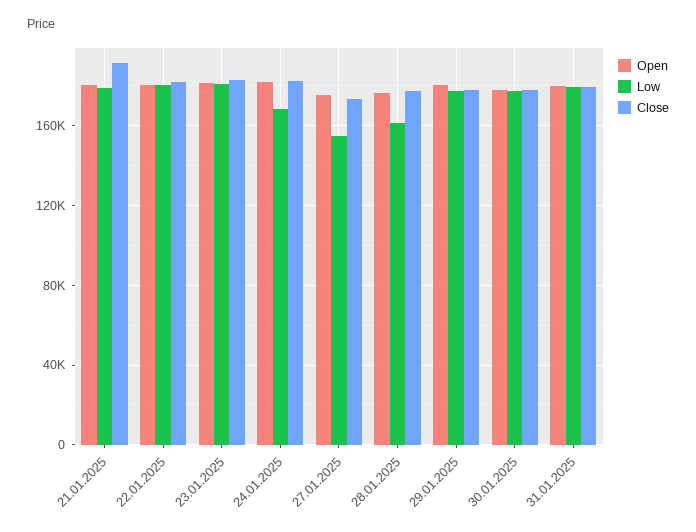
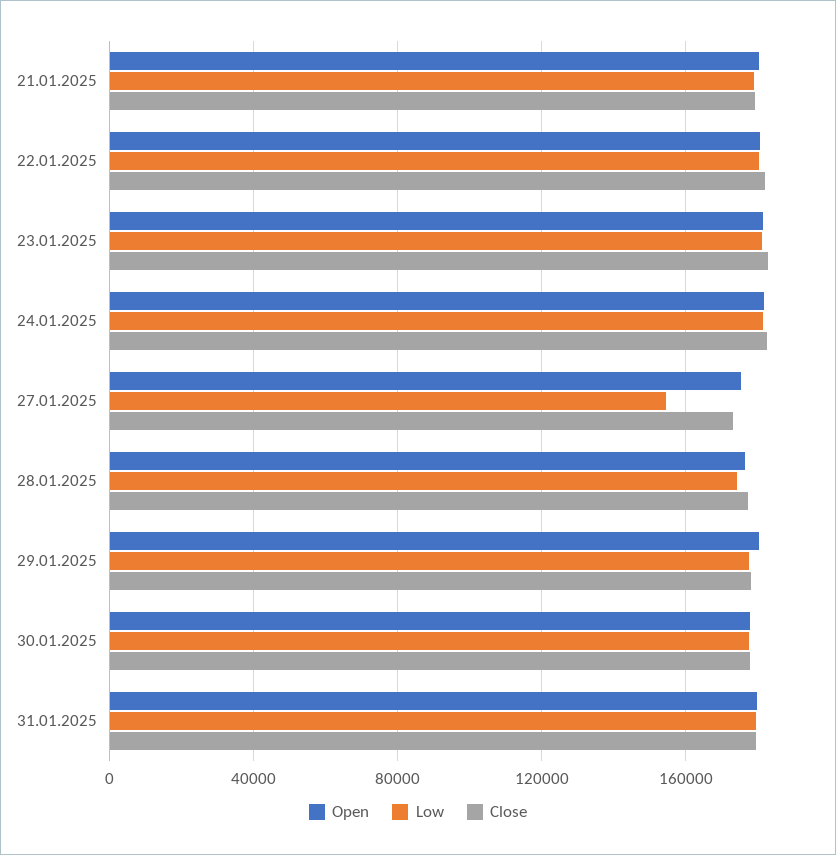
  {
    "Open": {
      "21.01.2025": 180000,
      "22.01.2025": 180000,
      "23.01.2025": 180000,
      "24.01.2025": 180000,
      "27.01.2025": 175000,
      "28.01.2025": 175000,
      "29.01.2025": 180000,
      "30.01.2025": 180000,
      "31.01.2025": 180000
    },
    "Low": {
      "21.01.2025": 180000,
      "22.01.2025": 180000,
      "23.01.2025": 180000,
-     "24.01.2025": 170000,
+     "24.01.2025": 180000,
      "27.01.2025": 155000,
-     "28.01.2025": 160000,
+     "28.01.2025": 175000,
      "29.01.2025": 180000,
      "30.01.2025": 180000,
      "31.01.2025": 180000
    },
    "Close": {
-     "21.01.2025": 190000,
+     "21.01.2025": 180000,
      "22.01.2025": 180000,
      "23.01.2025": 185000,
      "24.01.2025": 185000,
      "27.01.2025": 175000,
      "28.01.2025": 175000,
      "29.01.2025": 180000,
      "30.01.2025": 180000,
      "31.01.2025": 180000
    }
  }

